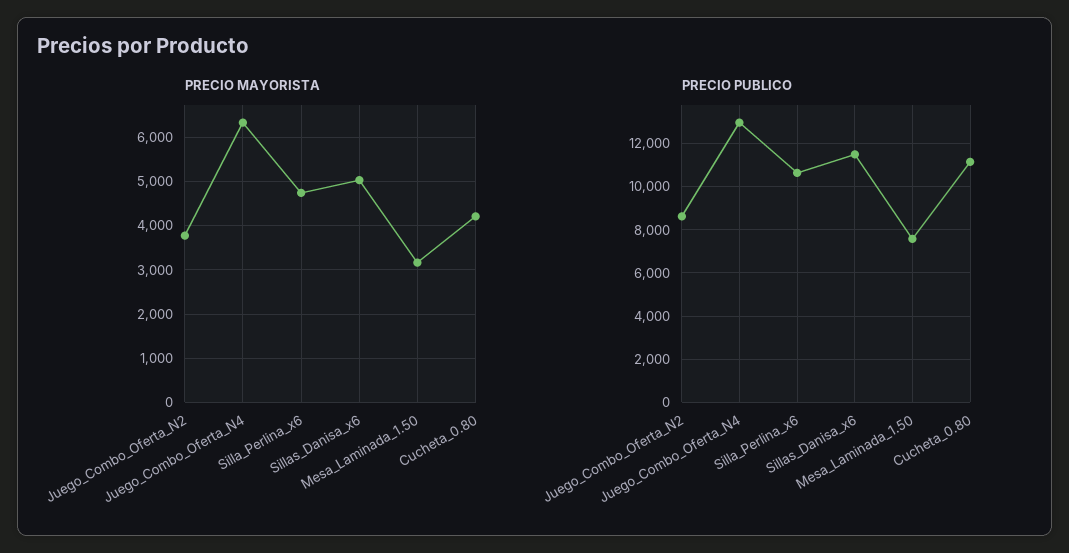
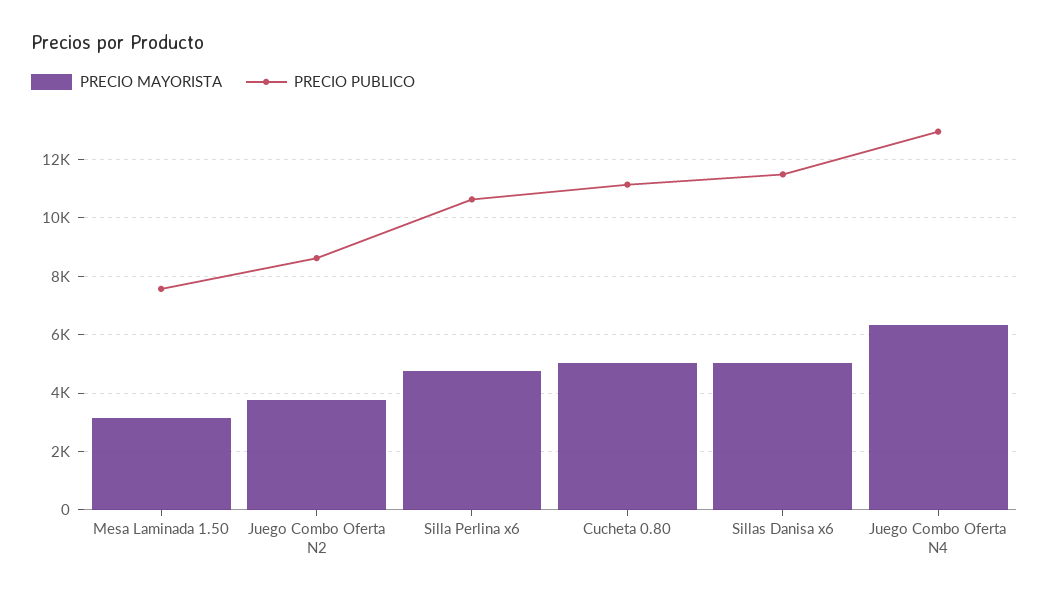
  {
    "PRECIO MAYORISTA": {
      "Juego_Combo_Oferta_N2": 3800,
      "Juego_Combo_Oferta_N4": 6400,
      "Silla_Perlina_x6": 4800,
      "Sillas_Danisa_x6": 5000,
      "Mesa_Laminada_1.50": 3200,
-     "Cucheta_0.80": 4200
+     "Cucheta_0.80": 5000
    },
    "PRECIO PUBLICO": {
      "Juego_Combo_Oferta_N2": 8500,
      "Juego_Combo_Oferta_N4": 13000,
      "Silla_Perlina_x6": 10750,
      "Sillas_Danisa_x6": 11500,
      "Mesa_Laminada_1.50": 7500,
      "Cucheta_0.80": 11250
    }
  }

